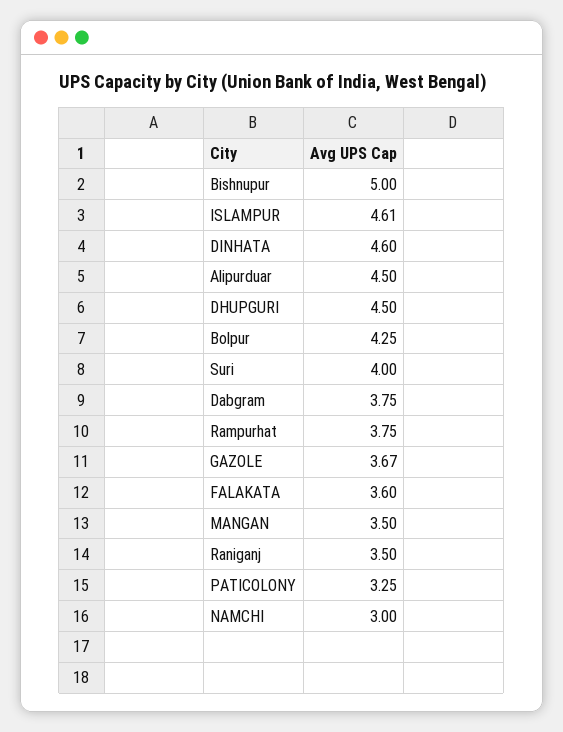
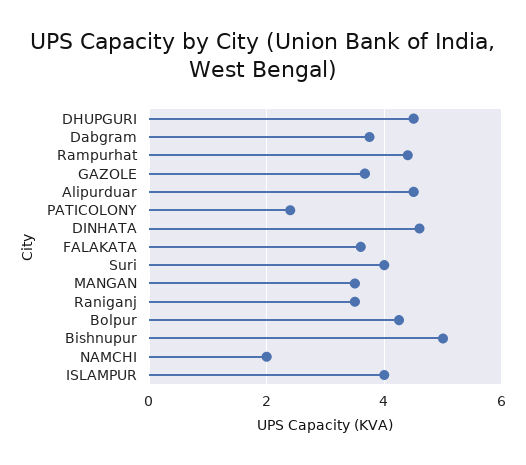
  {
    "Bishnupur": 5,
-   "ISLAMPUR": 4.61,
+   "ISLAMPUR": 4,
    "DINHATA": 4.6,
    "Alipurduar": 4.5,
    "DHUPGURI": 4.5,
    "Bolpur": 4.25,
    "Suri": 4,
    "Dabgram": 3.75,
-   "Rampurhat": 3.75,
+   "Rampurhat": 4.4,
    "GAZOLE": 3.67,
    "FALAKATA": 3.6,
    "MANGAN": 3.5,
    "Raniganj": 3.5,
-   "PATICOLONY": 3.25,
+   "PATICOLONY": 2.4,
-   "NAMCHI": 3
+   "NAMCHI": 2
  }

